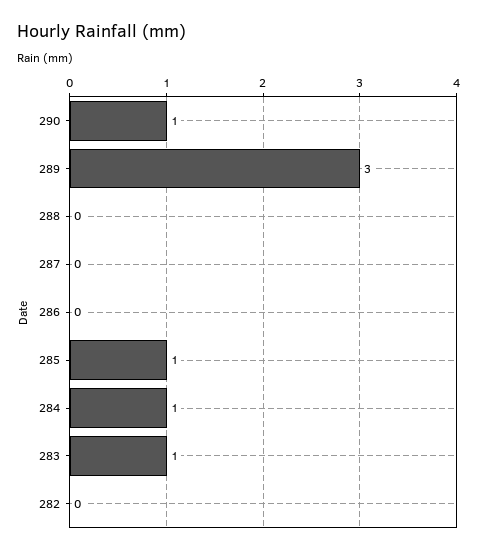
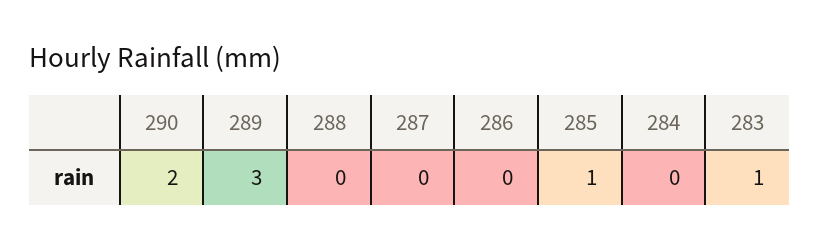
  {
-   "290": 1,
+   "290": 2,
    "289": 3,
    "288": 0,
    "287": 0,
    "286": 0,
    "285": 1,
-   "284": 1,
+   "284": 0,
-   "283": 1,
+   "283": 1
-   "282": 0
  }

